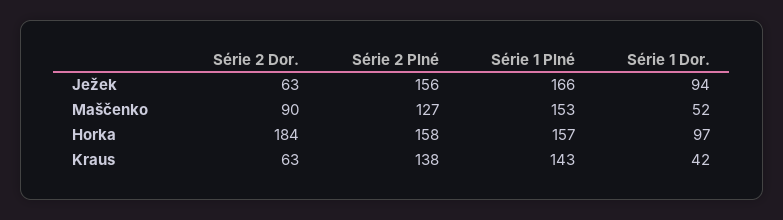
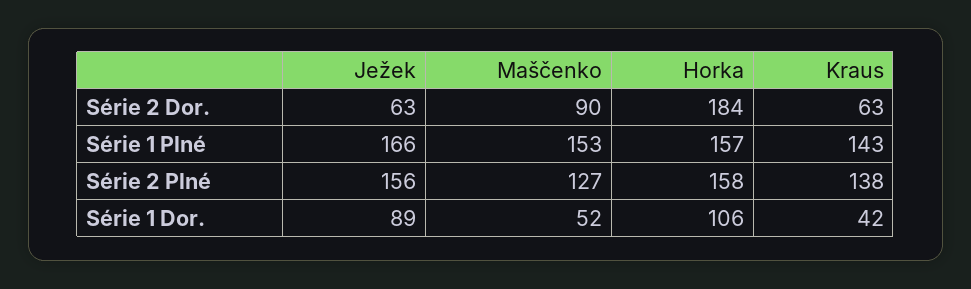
  {
    "Série 2 Dor.": {
      "Ježek": 63,
      "Maščenko": 90,
      "Horka": 184,
      "Kraus": 63
    },
    "Série 2 Plné": {
      "Ježek": 156,
      "Maščenko": 127,
      "Horka": 158,
      "Kraus": 138
    },
    "Série 1 Plné": {
      "Ježek": 166,
      "Maščenko": 153,
      "Horka": 157,
      "Kraus": 143
    },
    "Série 1 Dor.": {
-     "Ježek": 94,
+     "Ježek": 89,
      "Maščenko": 52,
-     "Horka": 97,
+     "Horka": 106,
      "Kraus": 42
    }
  }

